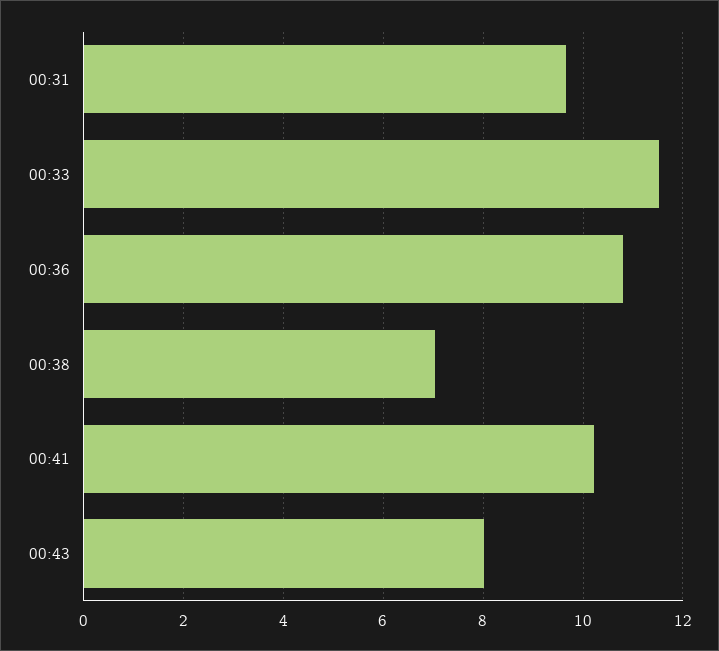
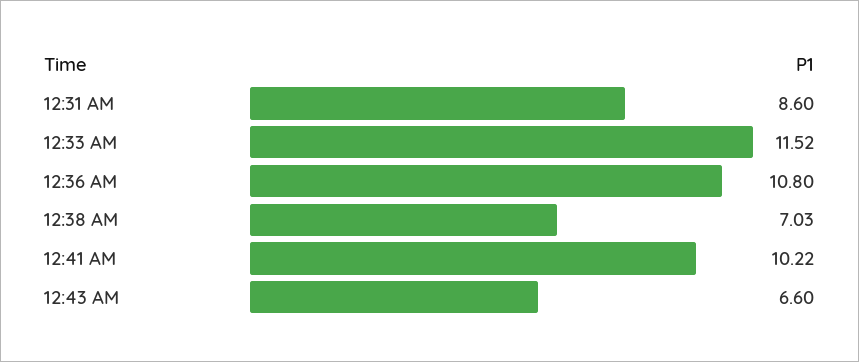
  {
-   "00:31": 9.6,
+   "00:31": 8.6,
    "00:33": 11.52,
    "00:36": 10.8,
    "00:38": 7.03,
    "00:41": 10.22,
-   "00:43": 8
+   "00:43": 6.6
  }

